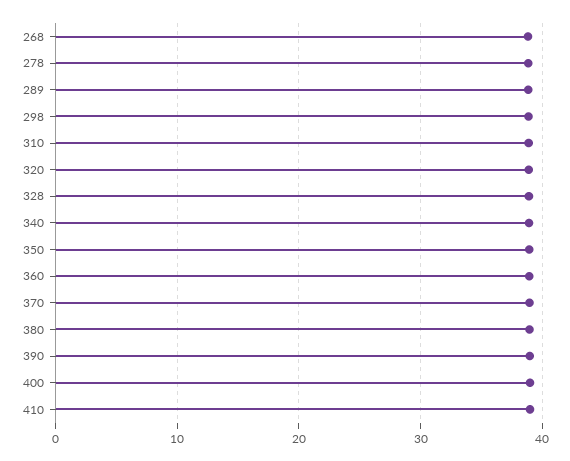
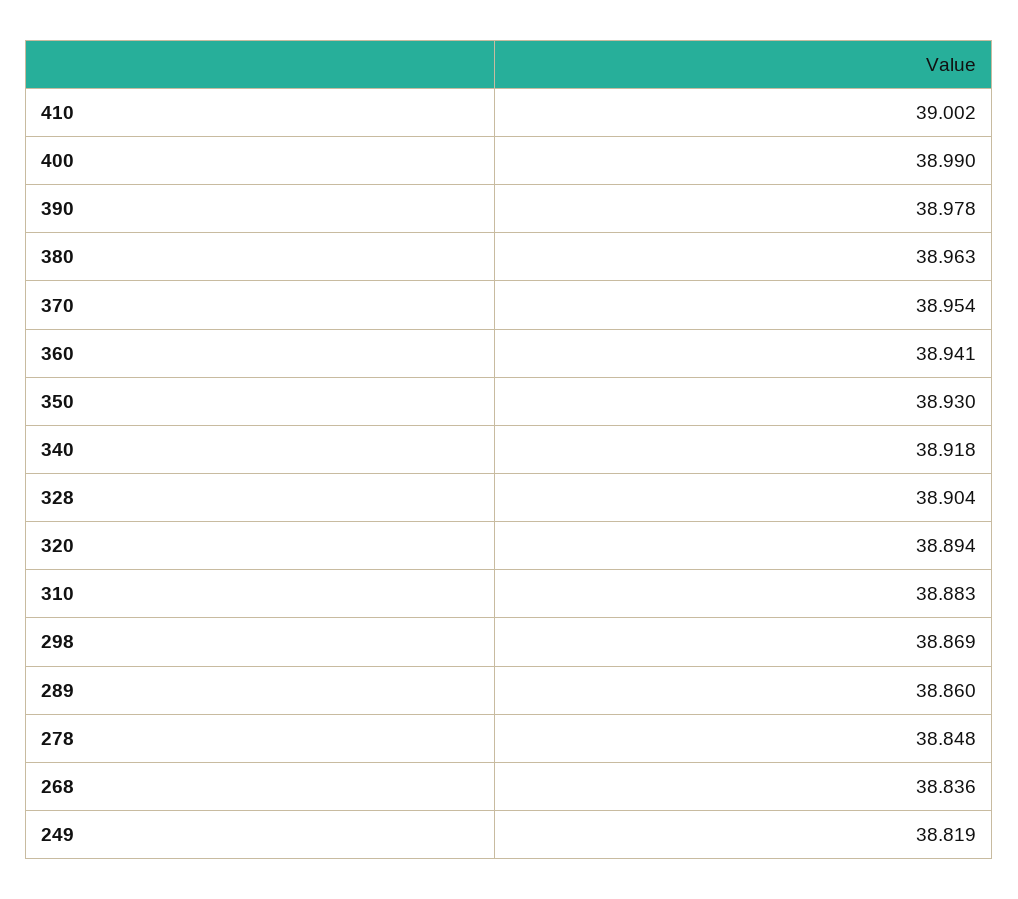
  {
    "268": 38.836,
    "278": 38.848,
    "289": 38.86,
    "298": 38.869,
    "310": 38.883,
    "320": 38.894,
    "328": 38.904,
    "340": 38.918,
    "350": 38.93,
    "360": 38.941,
    "370": 38.954,
    "380": 38.963,
    "390": 38.978,
    "400": 38.99,
-   "410": 39.002
+   "410": 39.002,
+   "249": 38.819
  }

